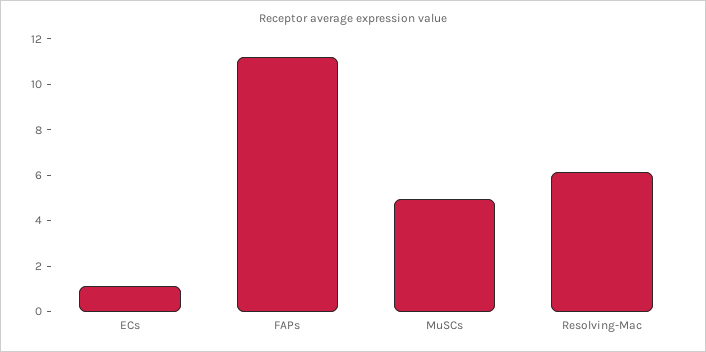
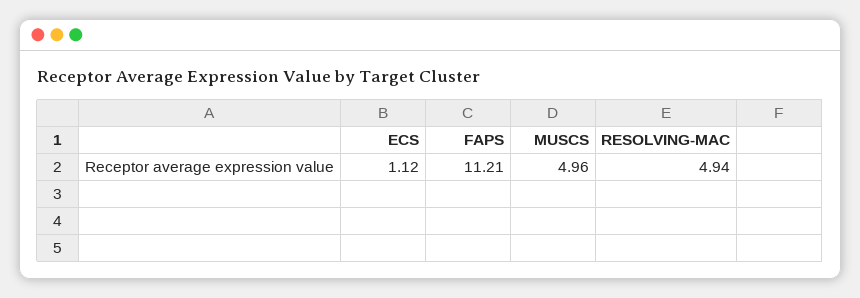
  {
    "ECs": 1.12,
    "FAPs": 11.21,
    "MuSCs": 4.96,
-   "Resolving-Mac": 6
+   "Resolving-Mac": 4.94
  }

